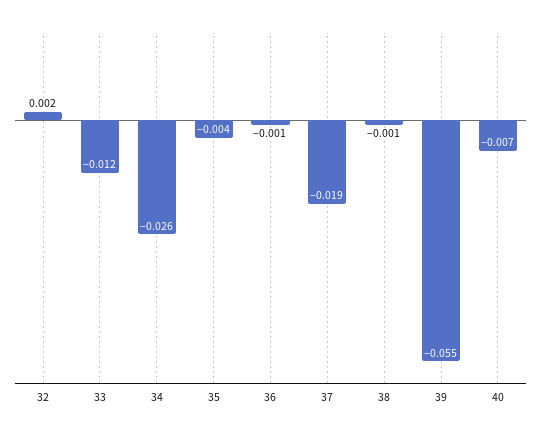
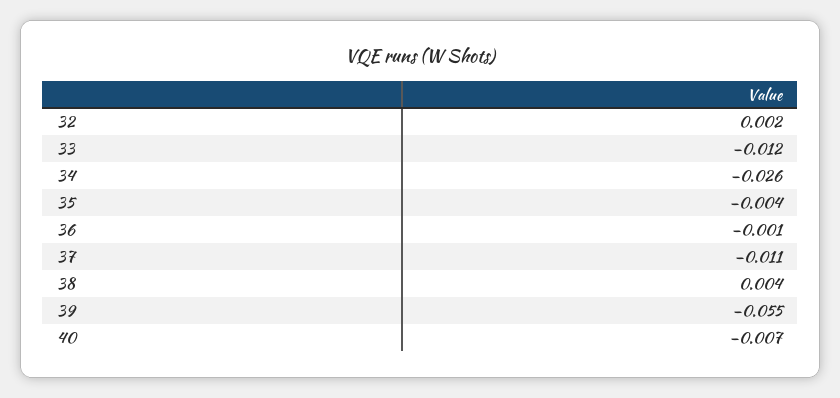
  {
    "32": 0.002,
    "33": -0.012,
    "34": -0.026,
    "35": -0.004,
    "36": -0.001,
-   "37": -0.019,
+   "37": -0.011,
-   "38": -0.001,
+   "38": 0.004,
    "39": -0.055,
    "40": -0.007
  }

